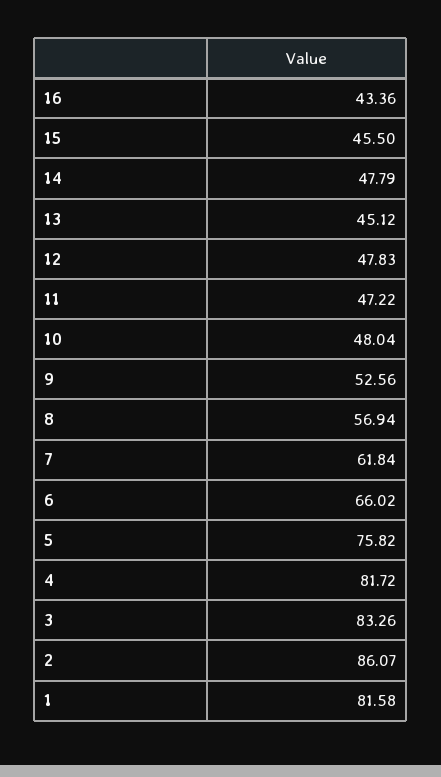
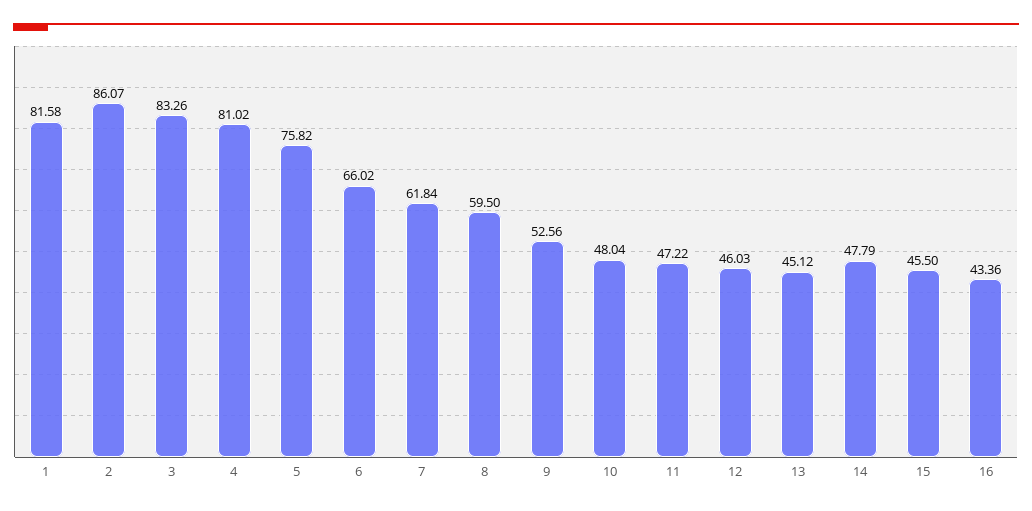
  {
    "16": 43.36,
    "15": 45.5,
    "14": 47.79,
    "13": 45.12,
-   "12": 47.83,
+   "12": 46.03,
    "11": 47.22,
    "10": 48.04,
    "9": 52.56,
-   "8": 56.94,
+   "8": 59.5,
    "7": 61.84,
    "6": 66.02,
    "5": 75.82,
-   "4": 81.72,
+   "4": 81.02,
    "3": 83.26,
    "2": 86.07,
    "1": 81.58
  }

